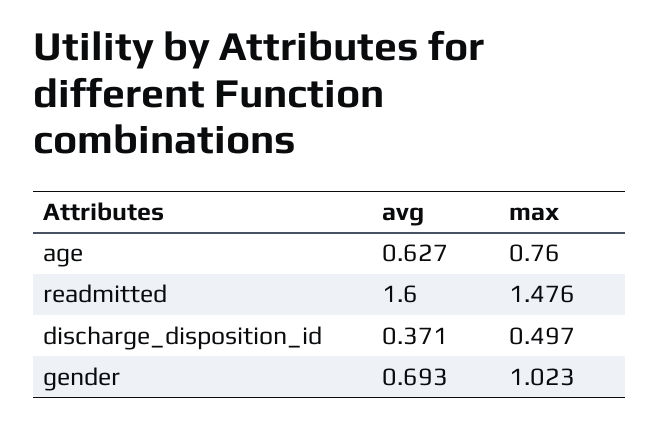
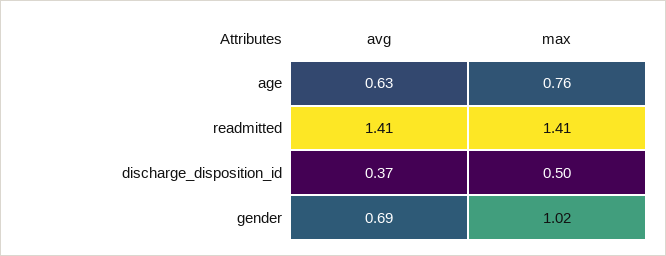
  {
    "avg": {
      "age": 0.627,
-     "readmitted": 1.6,
+     "readmitted": 1.41,
      "discharge_disposition_id": 0.371,
      "gender": 0.693
    },
    "max": {
      "age": 0.76,
-     "readmitted": 1.476,
+     "readmitted": 1.41,
      "discharge_disposition_id": 0.497,
      "gender": 1.023
    }
  }

